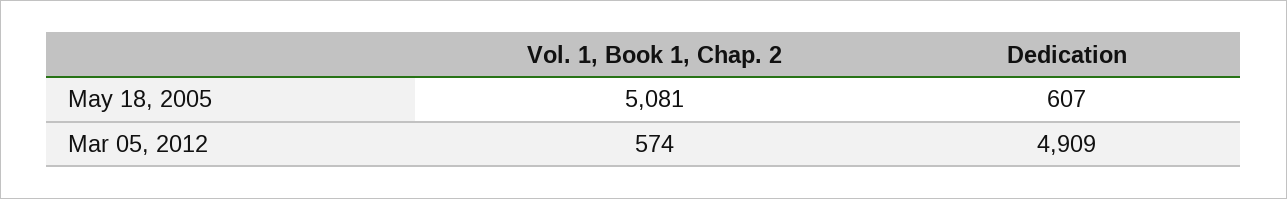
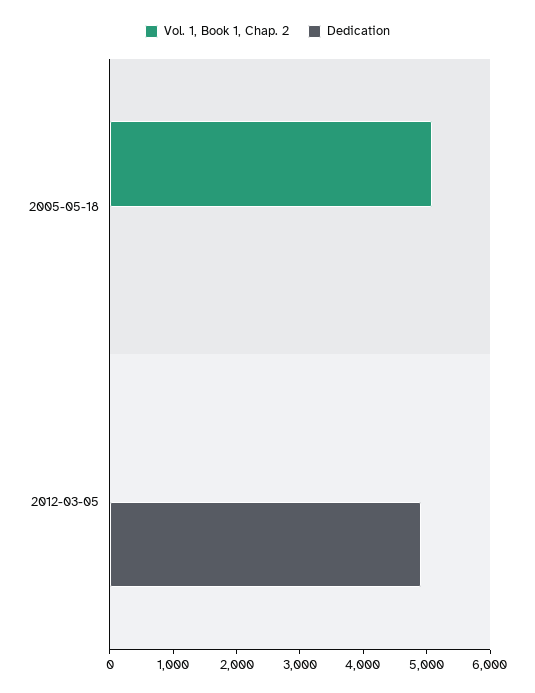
  {
    "Vol. 1, Book 1, Chap. 2": {
      "May 18, 2005": 5081,
-     "Mar 05, 2012": 574
+     "Mar 05, 2012": 0
    },
    "Dedication": {
-     "May 18, 2005": 607,
+     "May 18, 2005": 0,
      "Mar 05, 2012": 4909
    }
  }

